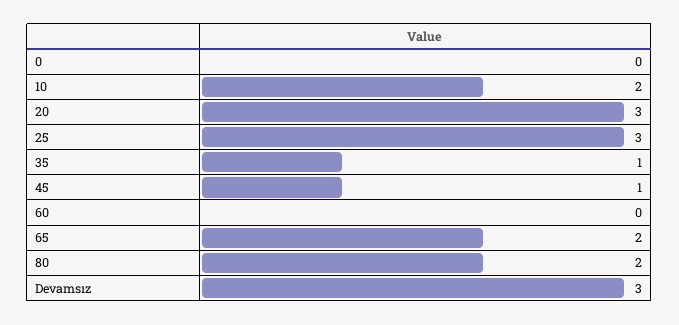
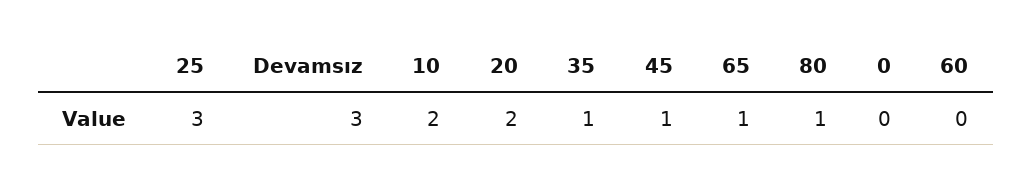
  {
    "0": 0,
    "10": 2,
-   "20": 3,
+   "20": 2,
    "25": 3,
    "35": 1,
    "45": 1,
    "60": 0,
-   "65": 2,
+   "65": 1,
-   "80": 2,
+   "80": 1,
    "Devamsız": 3
  }

